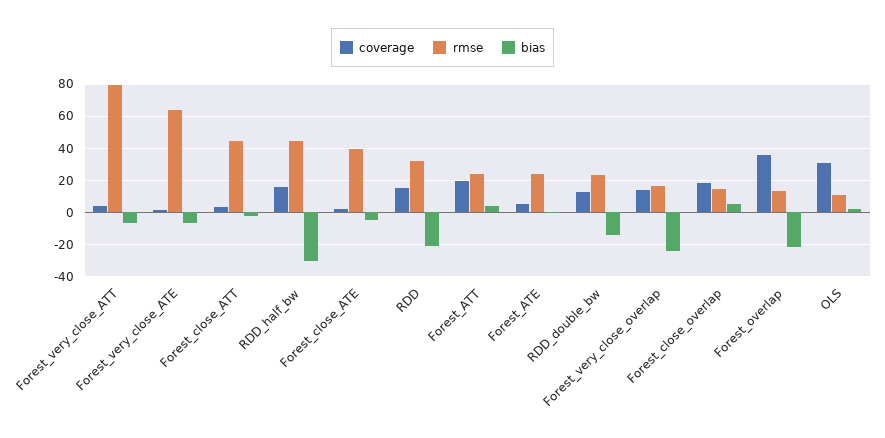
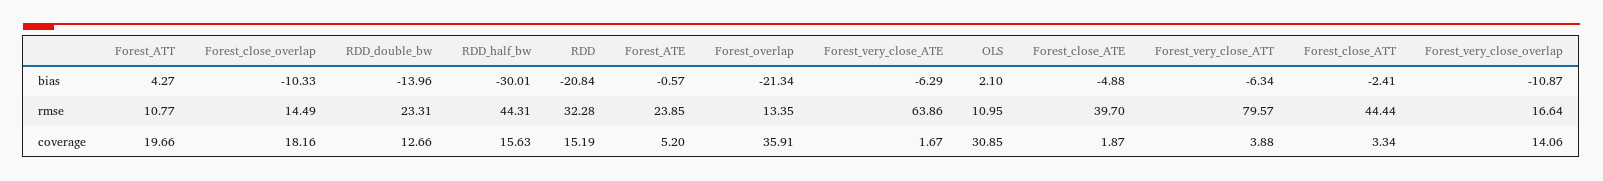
  {
    "coverage": {
      "Forest_very_close_ATT": 3.88,
      "Forest_very_close_ATE": 1.67,
      "Forest_close_ATT": 3.34,
      "RDD_half_bw": 15.63,
      "Forest_close_ATE": 1.87,
      "RDD": 15.19,
      "Forest_ATT": 19.66,
      "Forest_ATE": 5.2,
      "RDD_double_bw": 12.66,
      "Forest_very_close_overlap": 14.06,
      "Forest_close_overlap": 18.16,
      "Forest_overlap": 35.91,
      "OLS": 30.85
    },
    "rmse": {
      "Forest_very_close_ATT": 79.57,
      "Forest_very_close_ATE": 63.86,
      "Forest_close_ATT": 44.44,
      "RDD_half_bw": 44.31,
      "Forest_close_ATE": 39.7,
      "RDD": 32.28,
-     "Forest_ATT": 25,
+     "Forest_ATT": 10.77,
      "Forest_ATE": 23.85,
      "RDD_double_bw": 23.31,
      "Forest_very_close_overlap": 16.64,
      "Forest_close_overlap": 14.49,
      "Forest_overlap": 13.35,
      "OLS": 10.95
    },
    "bias": {
      "Forest_very_close_ATT": -6.34,
      "Forest_very_close_ATE": -6.29,
      "Forest_close_ATT": -2.41,
      "RDD_half_bw": -30.01,
      "Forest_close_ATE": -4.88,
      "RDD": -20.84,
      "Forest_ATT": 4.27,
      "Forest_ATE": -0.57,
      "RDD_double_bw": -13.96,
-     "Forest_very_close_overlap": -25,
+     "Forest_very_close_overlap": -10.87,
-     "Forest_close_overlap": 5,
+     "Forest_close_overlap": -10.33,
      "Forest_overlap": -21.34,
      "OLS": 2.1
    }
  }

